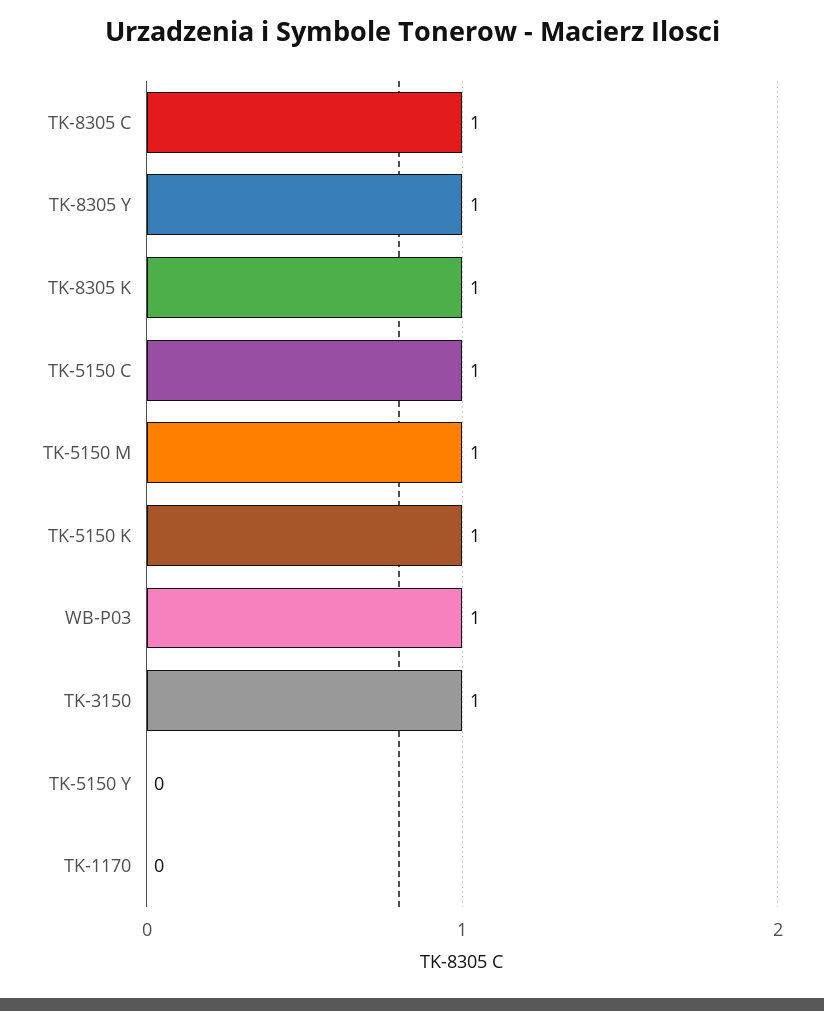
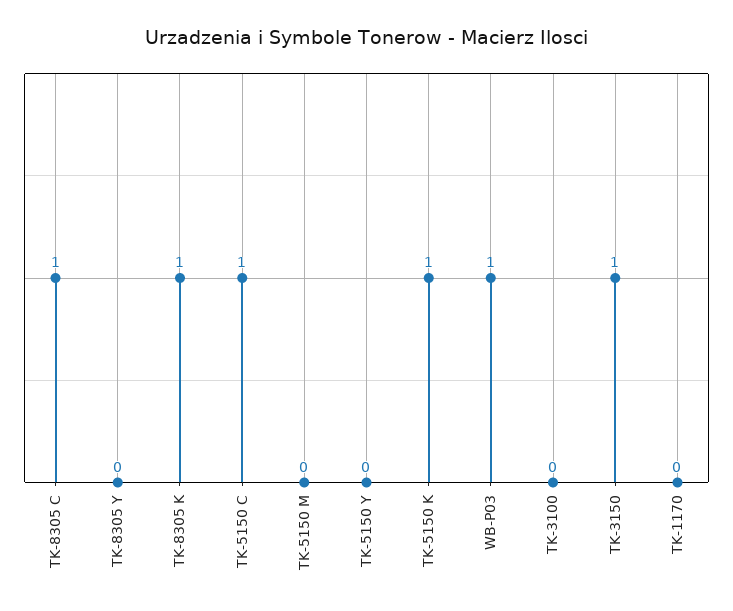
  {
    "TK-8305 C": 1,
-   "TK-8305 Y": 1,
+   "TK-8305 Y": 0,
    "TK-8305 K": 1,
    "TK-5150 C": 1,
-   "TK-5150 M": 1,
+   "TK-5150 M": 0,
    "TK-5150 K": 1,
    "WB-P03": 1,
    "TK-3150": 1,
    "TK-5150 Y": 0,
-   "TK-1170": 0
+   "TK-1170": 0,
+   "TK-3100": 0
  }

